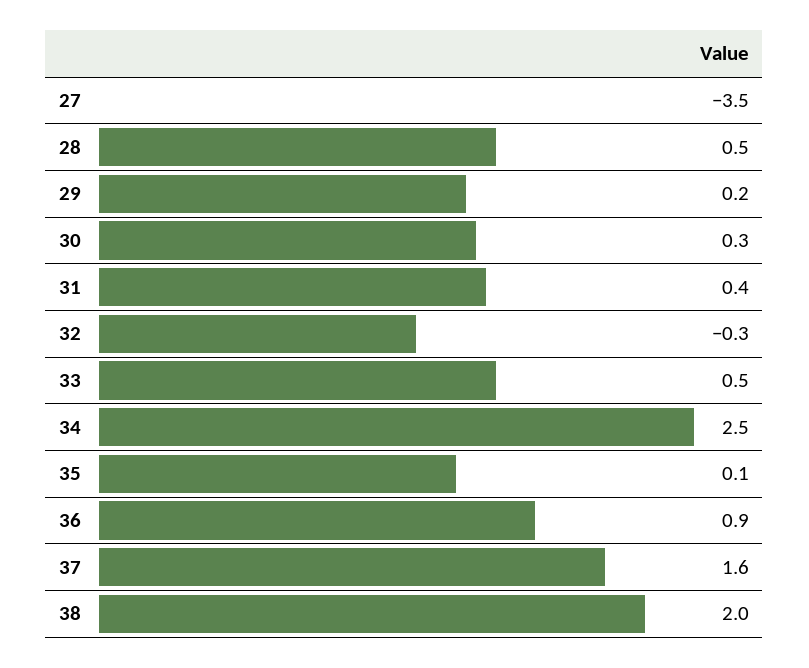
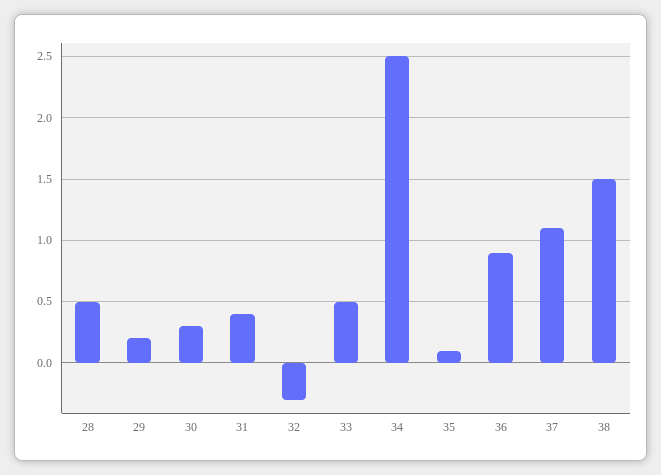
  {
-   "27": -3.5,
    "28": 0.5,
    "29": 0.2,
    "30": 0.3,
    "31": 0.4,
    "32": -0.3,
    "33": 0.5,
    "34": 2.5,
    "35": 0.1,
    "36": 0.9,
-   "37": 1.6,
+   "37": 1.1,
-   "38": 2
+   "38": 1.5
  }

